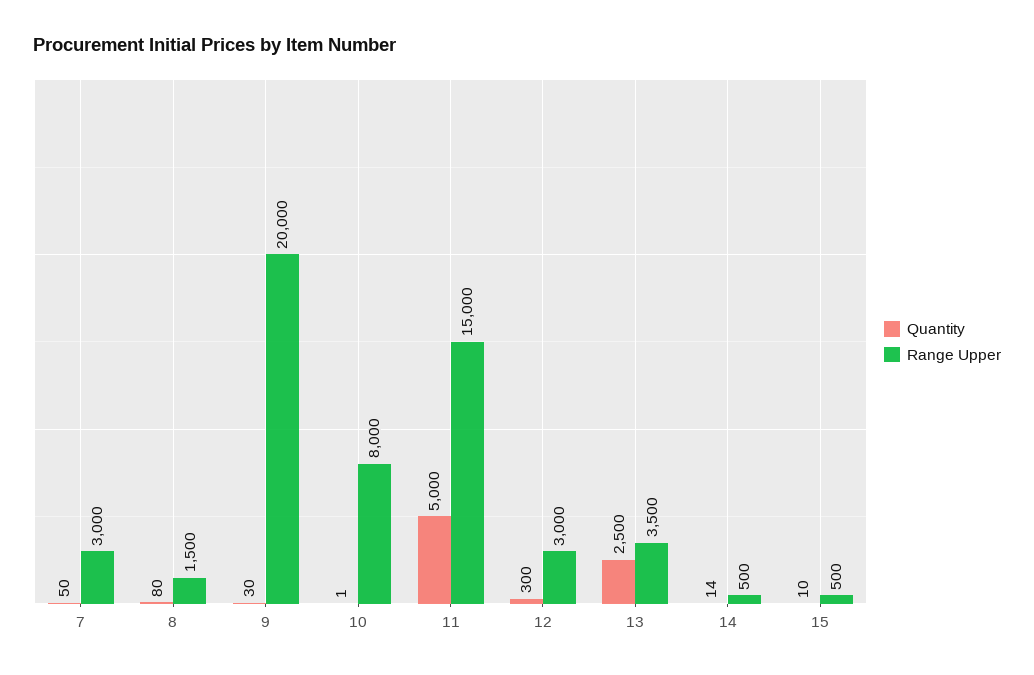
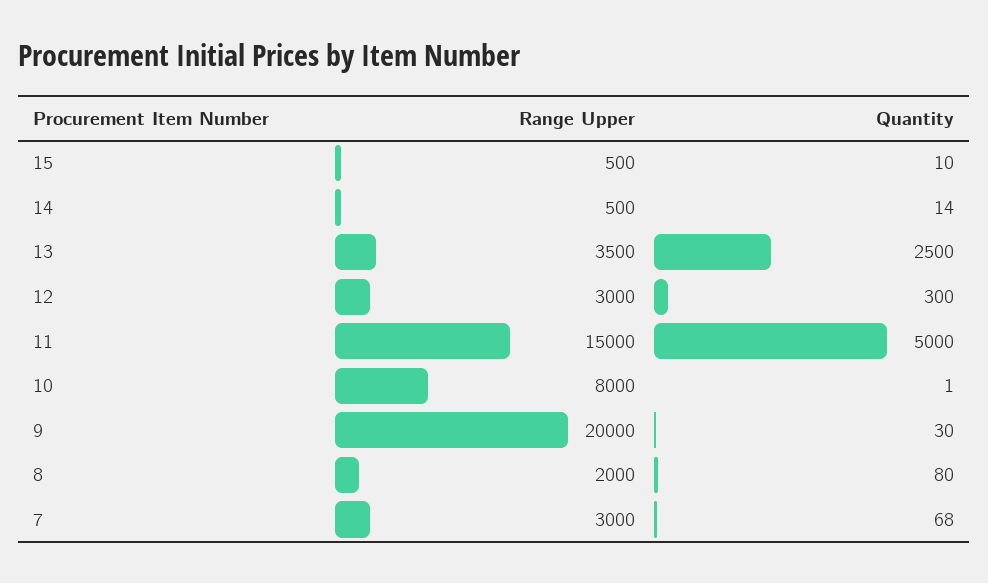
  {
    "Quantity": {
-     "7": 50,
+     "7": 68,
      "8": 80,
      "9": 30,
      "10": 1,
      "11": 5000,
      "12": 300,
      "13": 2500,
      "14": 14,
      "15": 10
    },
    "Range Upper": {
      "7": 3000,
-     "8": 1500,
+     "8": 2000,
      "9": 20000,
      "10": 8000,
      "11": 15000,
      "12": 3000,
      "13": 3500,
      "14": 500,
      "15": 500
    }
  }

